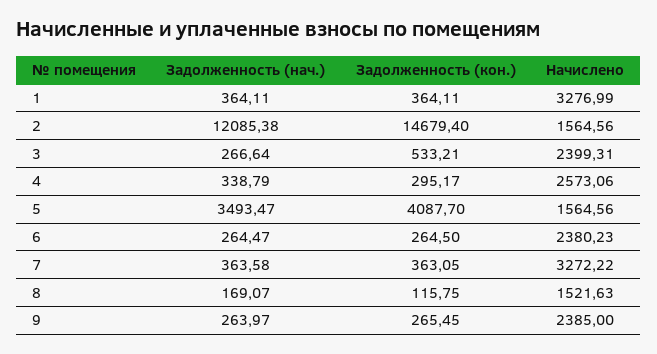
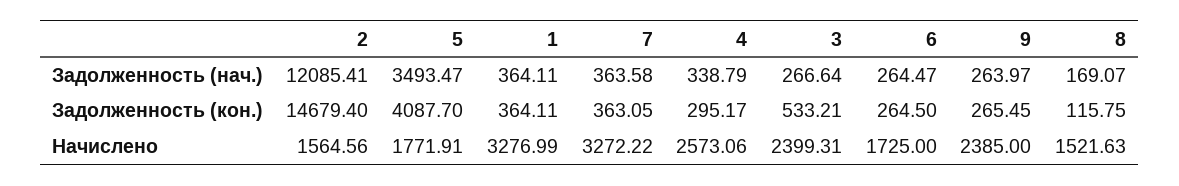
  {
    "Задолженность (нач.)": {
      "1": 364.11,
-     "2": 12085.38,
+     "2": 12085.41,
      "3": 266.64,
      "4": 338.79,
      "5": 3493.47,
      "6": 264.47,
      "7": 363.58,
      "8": 169.07,
      "9": 263.97
    },
    "Задолженность (кон.)": {
      "1": 364.11,
      "2": 14679.4,
      "3": 533.21,
      "4": 295.17,
      "5": 4087.7,
      "6": 264.5,
      "7": 363.05,
      "8": 115.75,
      "9": 265.45
    },
    "Начислено": {
      "1": 3276.99,
      "2": 1564.56,
      "3": 2399.31,
      "4": 2573.06,
-     "5": 1564.56,
+     "5": 1771.91,
-     "6": 2380.23,
+     "6": 1725,
      "7": 3272.22,
      "8": 1521.63,
      "9": 2385
    }
  }

